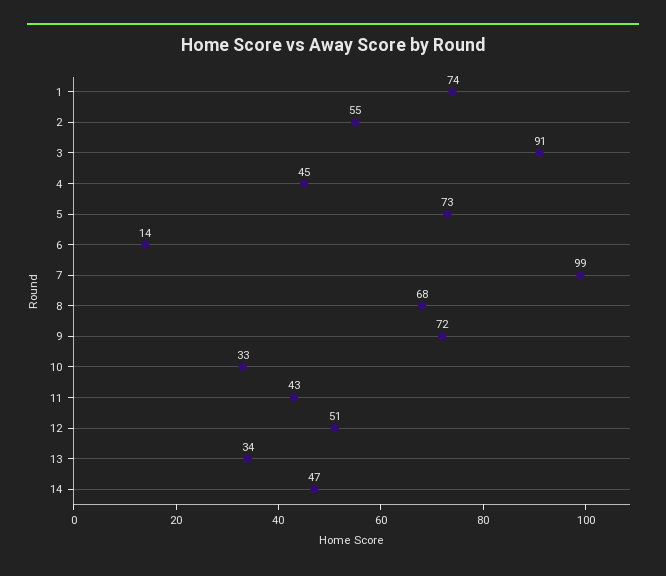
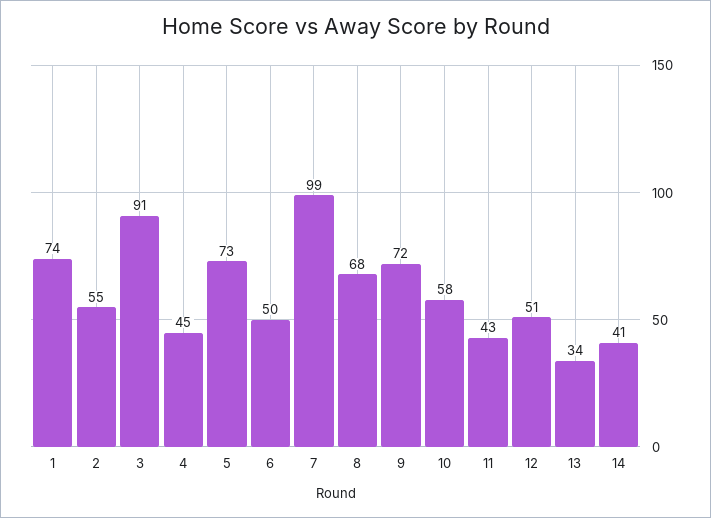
  {
    "1": 74,
    "2": 55,
    "3": 91,
    "4": 45,
    "5": 73,
-   "6": 14,
+   "6": 50,
    "7": 99,
    "8": 68,
    "9": 72,
-   "10": 33,
+   "10": 58,
    "11": 43,
    "12": 51,
    "13": 34,
-   "14": 47
+   "14": 41
  }

